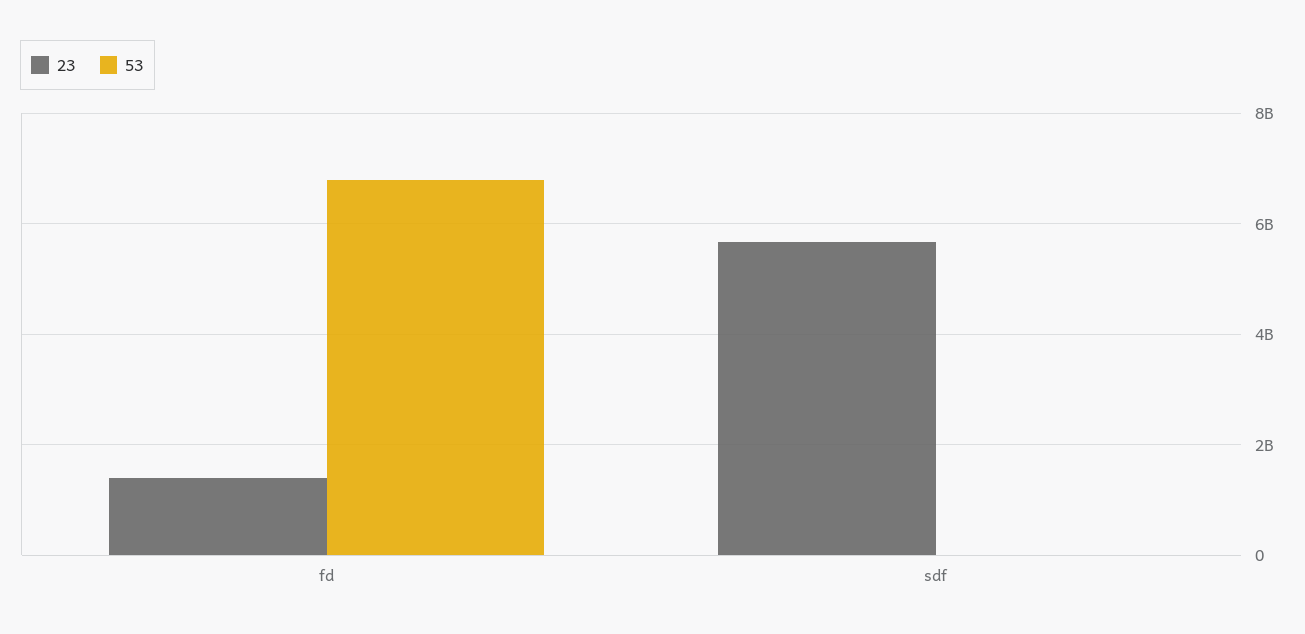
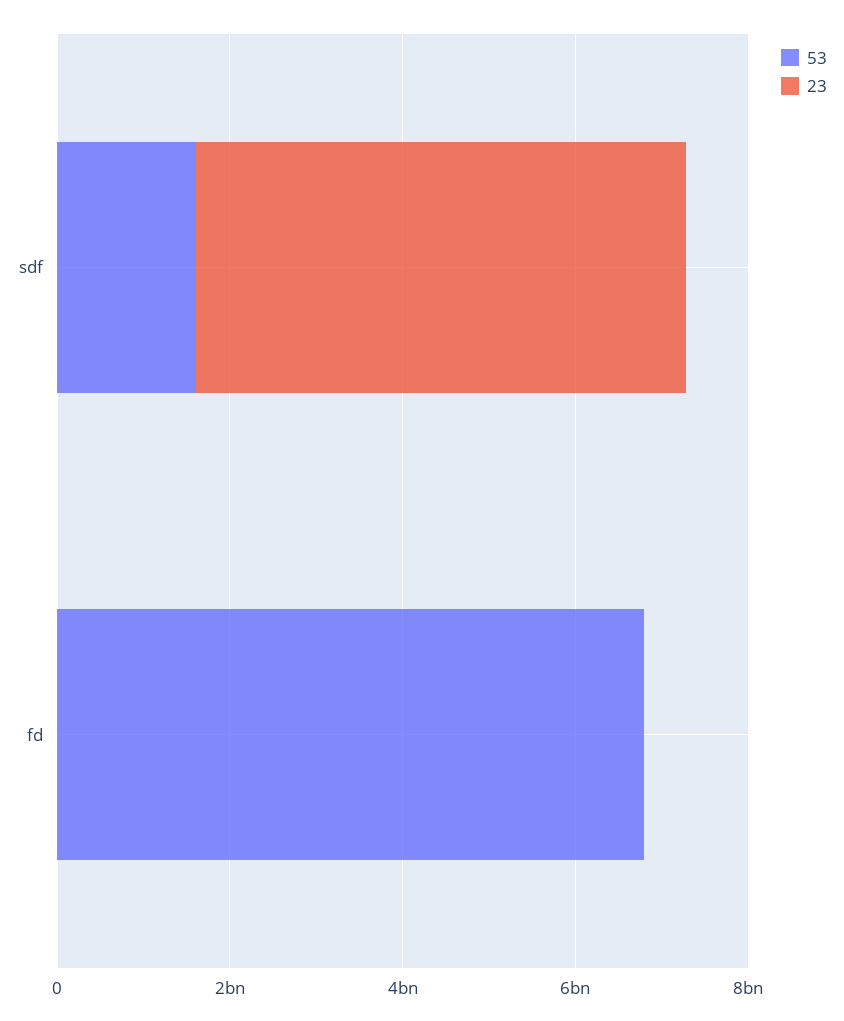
  {
    "23": {
-     "fd": 1400000000,
+     "fd": 0,
      "sdf": 5600000000
    },
    "53": {
      "fd": 6800000000,
-     "sdf": 0
+     "sdf": 1500000000
    }
  }

